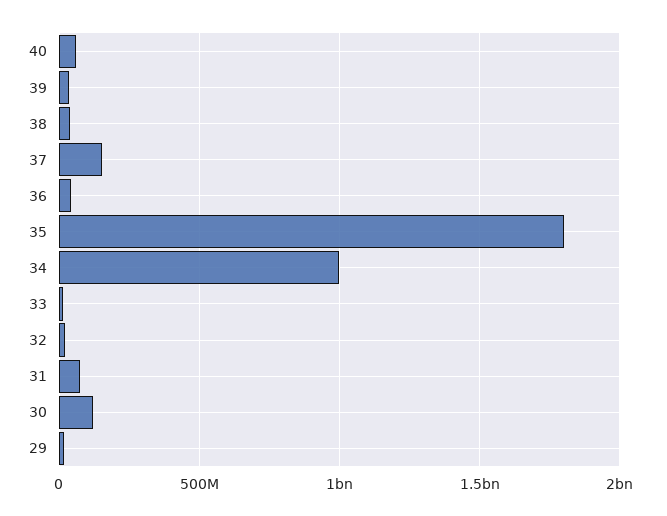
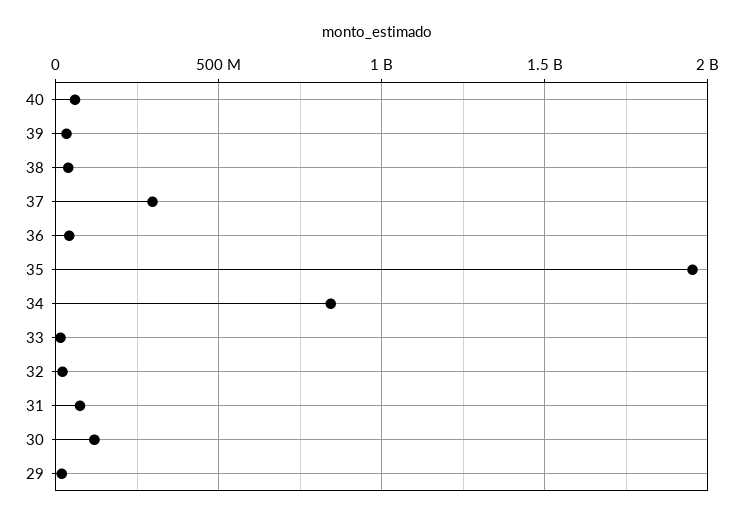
  {
    "40": 50000000,
    "39": 50000000,
    "38": 50000000,
-   "37": 150000000,
+   "37": 300000000,
    "36": 50000000,
-   "35": 1800000000,
+   "35": 1950000000,
-   "34": 1000000000,
+   "34": 850000000,
    "33": 0,
    "32": 0,
    "31": 50000000,
    "30": 100000000,
    "29": 0
  }

